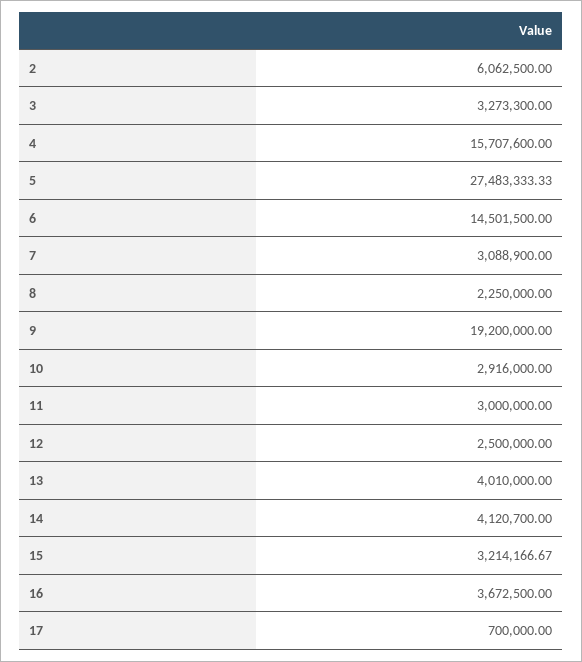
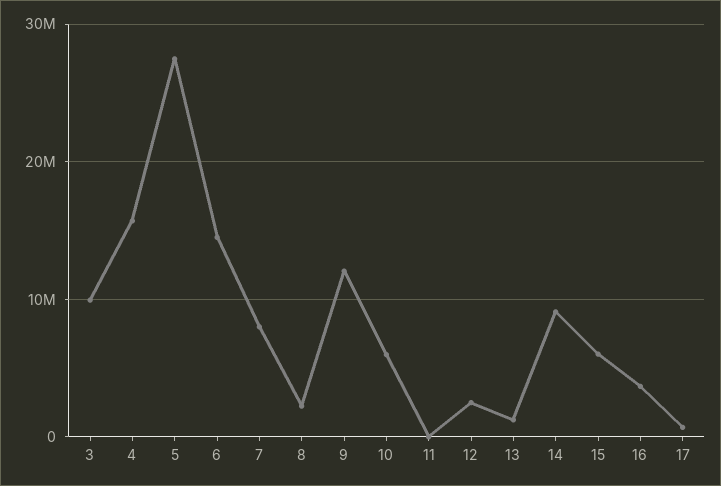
  {
-   "2": 6062500,
-   "3": 3273300,
+   "3": 10000000,
    "4": 15707600,
    "5": 27483333.33,
    "6": 14501500,
-   "7": 3088900,
+   "7": 8000000,
    "8": 2250000,
-   "9": 19200000,
+   "9": 12000000,
-   "10": 2916000,
+   "10": 6000000,
-   "11": 3000000,
+   "11": 0,
    "12": 2500000,
-   "13": 4010000,
+   "13": 1000000,
-   "14": 4120700,
+   "14": 9000000,
-   "15": 3214166.67,
+   "15": 6000000,
    "16": 3672500,
    "17": 700000
  }

